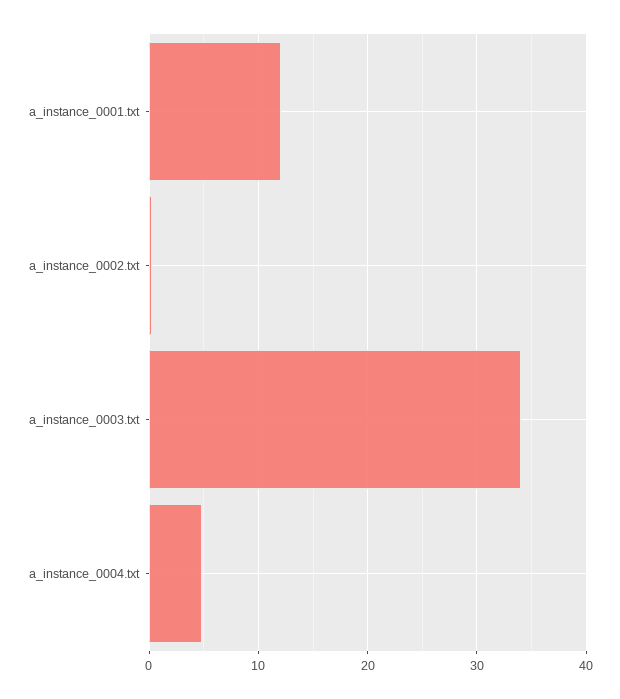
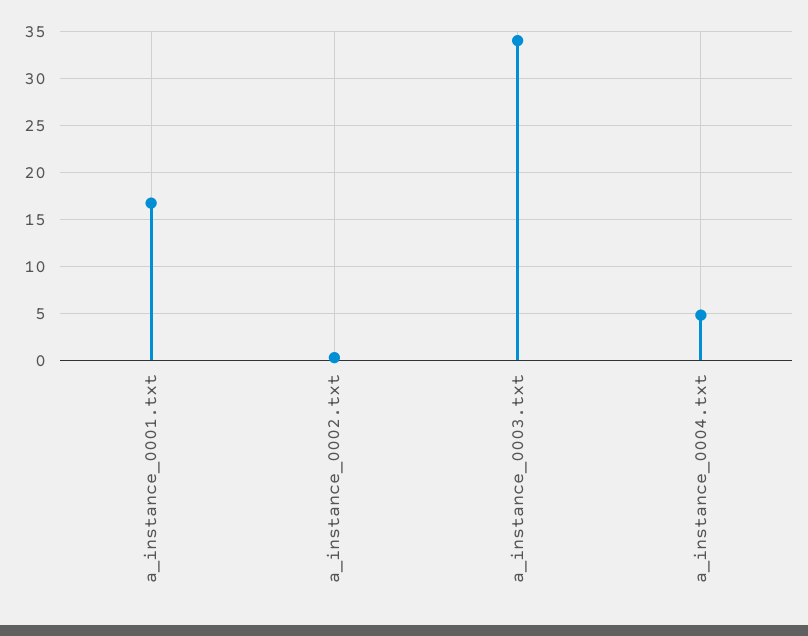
  {
-   "a_instance_0001.txt": 12,
+   "a_instance_0001.txt": 17,
    "a_instance_0002.txt": 0,
    "a_instance_0003.txt": 34,
    "a_instance_0004.txt": 5
  }

